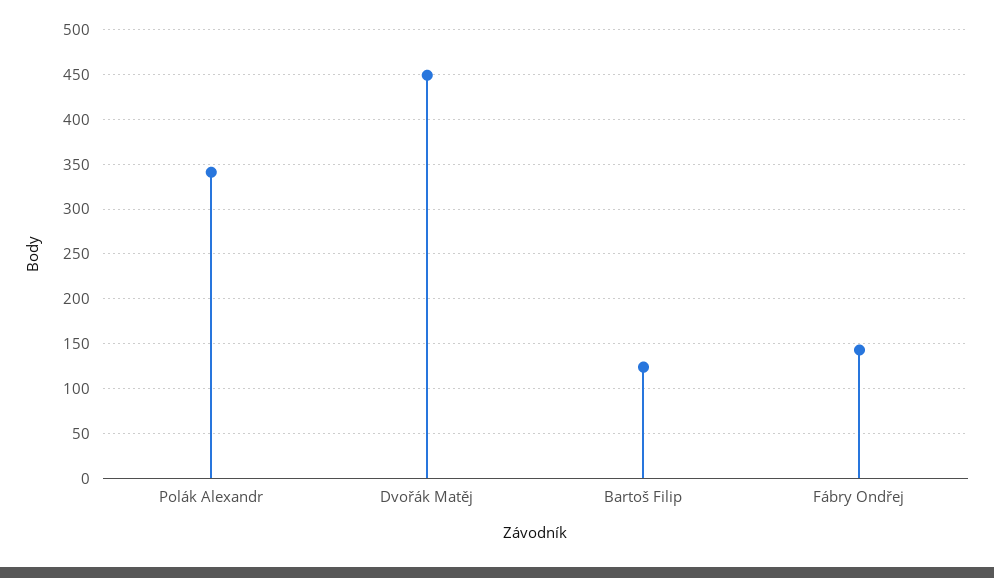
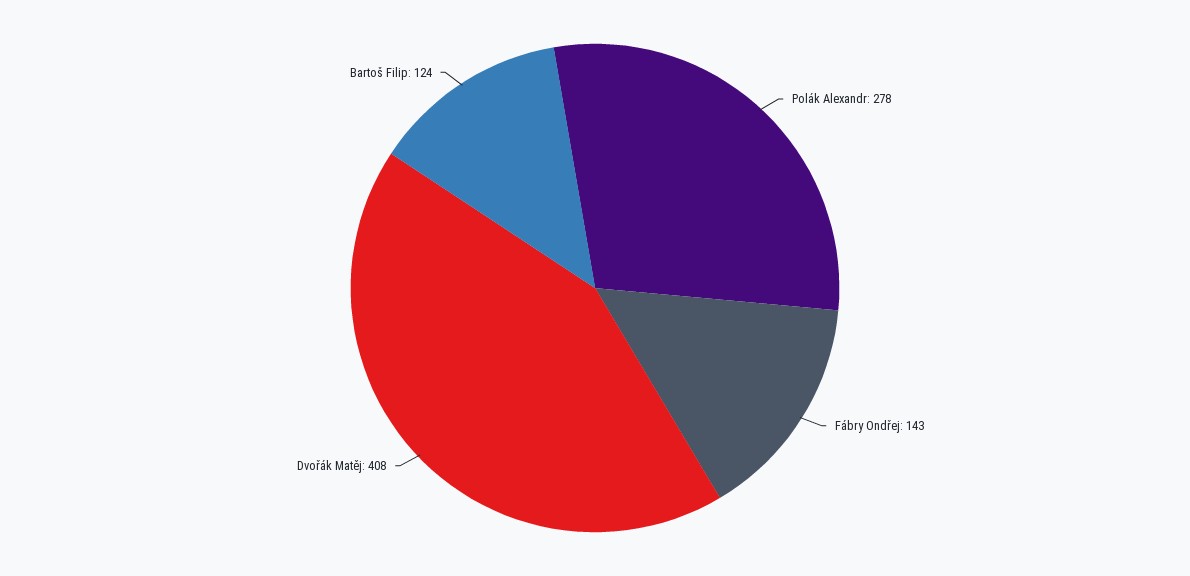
  {
-   "Polák Alexandr": 340,
+   "Polák Alexandr": 278,
-   "Dvořák Matěj": 450,
+   "Dvořák Matěj": 408,
    "Bartoš Filip": 124,
    "Fábry Ondřej": 143
  }

